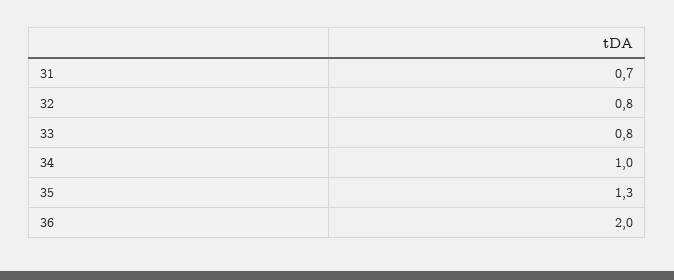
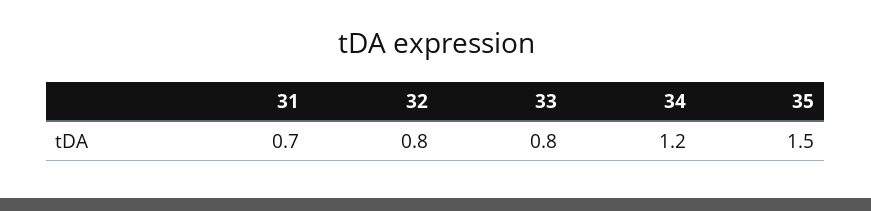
  {
    "31": 0.7,
    "32": 0.8,
    "33": 0.8,
-   "34": 1,
+   "34": 1.2,
-   "35": 1.3,
+   "35": 1.5
-   "36": 2
  }

